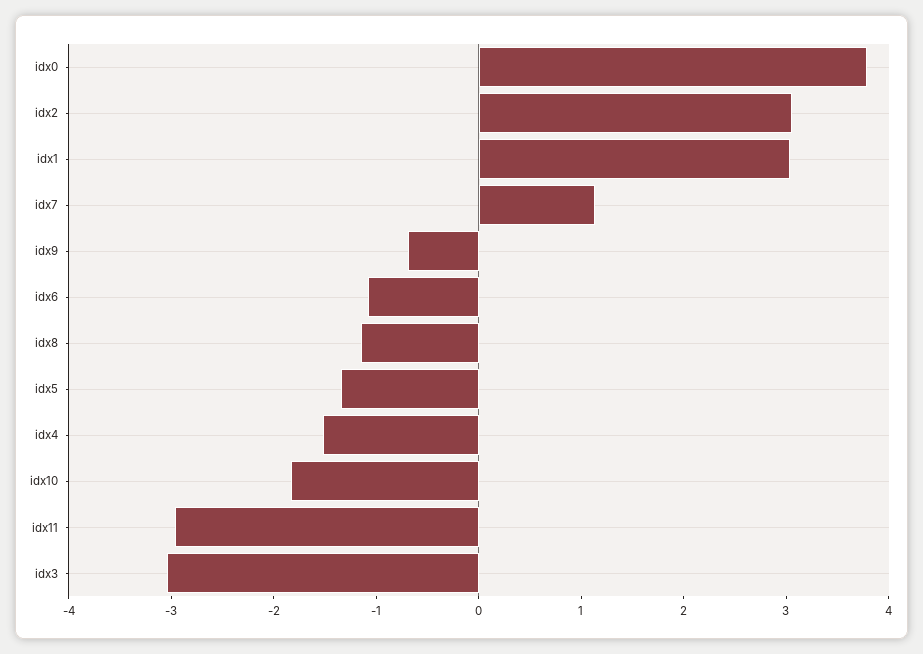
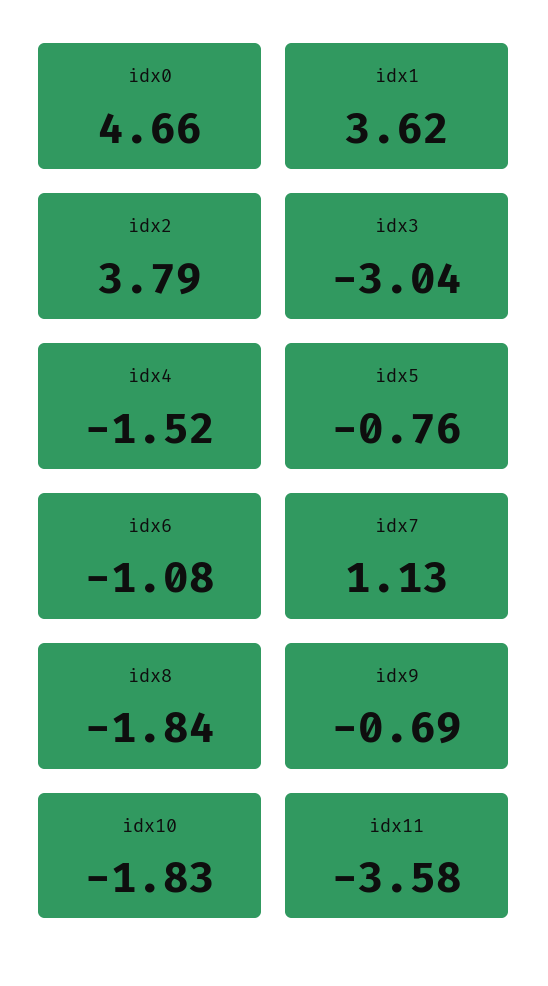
  {
-   "idx0": 3.8,
+   "idx0": 4.66,
-   "idx2": 3,
+   "idx2": 3.79,
-   "idx1": 3,
+   "idx1": 3.62,
    "idx7": 1.13,
    "idx9": -0.69,
    "idx6": -1.08,
-   "idx8": -1.2,
+   "idx8": -1.84,
-   "idx5": -1.4,
+   "idx5": -0.76,
    "idx4": -1.52,
    "idx10": -1.83,
-   "idx11": -3,
+   "idx11": -3.58,
    "idx3": -3.04
  }

